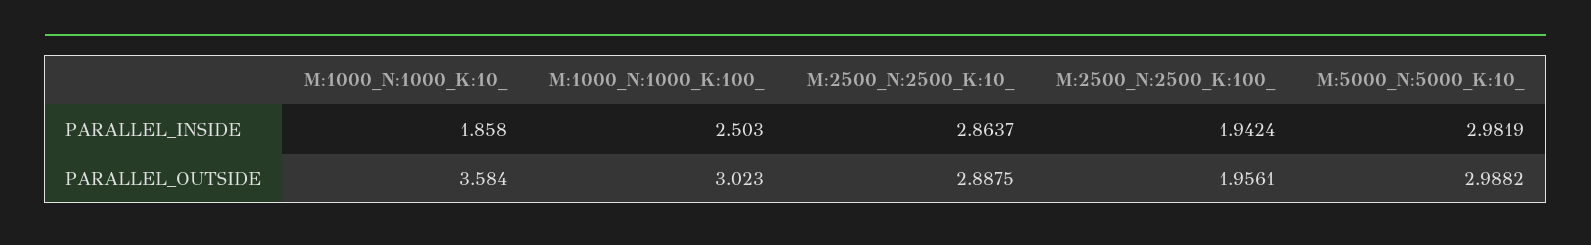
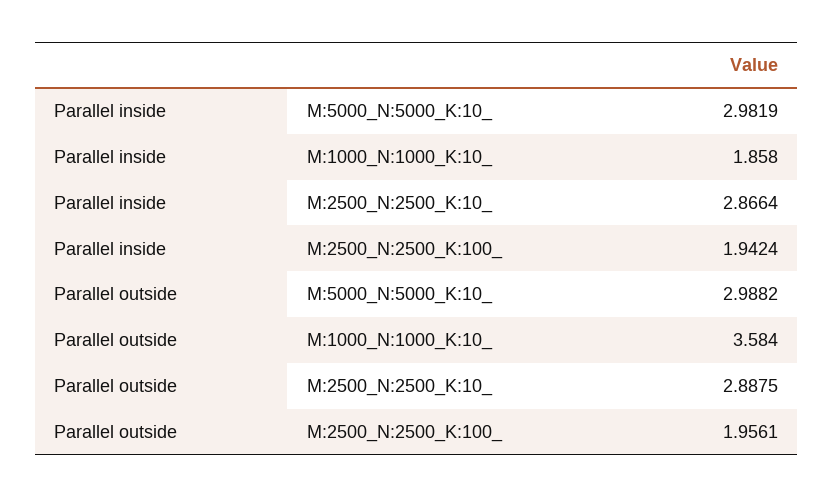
  {
    "M:1000_N:1000_K:10_": {
      "PARALLEL_INSIDE": 1.858,
      "PARALLEL_OUTSIDE": 3.584
    },
-   "M:1000_N:1000_K:100_": {
-     "PARALLEL_INSIDE": 2.503,
-     "PARALLEL_OUTSIDE": 3.023
-   },
    "M:2500_N:2500_K:10_": {
-     "PARALLEL_INSIDE": 2.8637,
+     "PARALLEL_INSIDE": 2.8664,
      "PARALLEL_OUTSIDE": 2.8875
    },
    "M:2500_N:2500_K:100_": {
      "PARALLEL_INSIDE": 1.9424,
      "PARALLEL_OUTSIDE": 1.9561
    },
    "M:5000_N:5000_K:10_": {
      "PARALLEL_INSIDE": 2.9819,
      "PARALLEL_OUTSIDE": 2.9882
    }
  }

